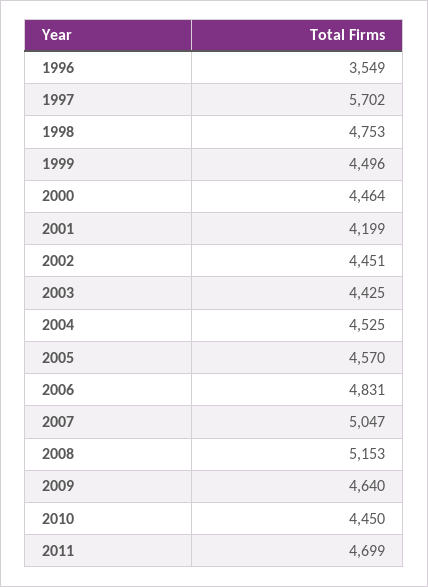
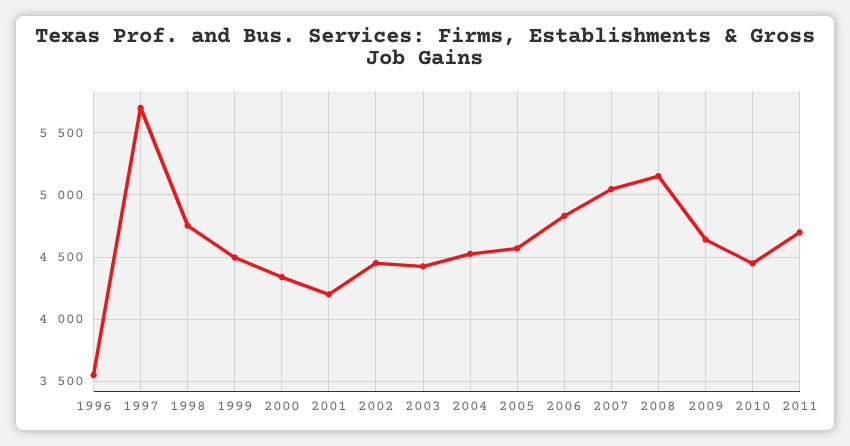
  {
    "1996": 3549,
    "1997": 5702,
    "1998": 4753,
    "1999": 4496,
-   "2000": 4464,
+   "2000": 4350,
    "2001": 4199,
    "2002": 4451,
    "2003": 4425,
    "2004": 4525,
    "2005": 4570,
    "2006": 4831,
    "2007": 5047,
    "2008": 5153,
    "2009": 4640,
    "2010": 4450,
    "2011": 4699
  }

